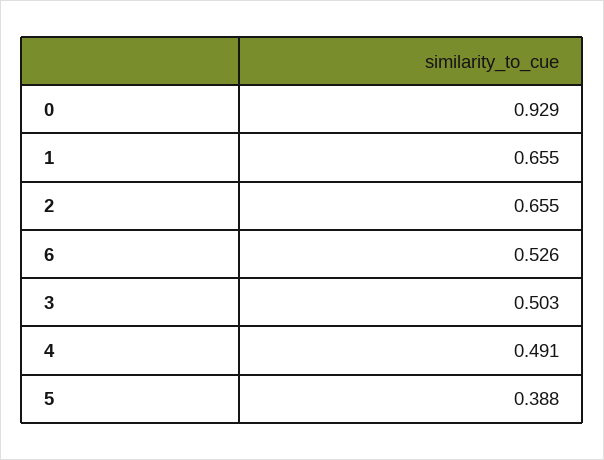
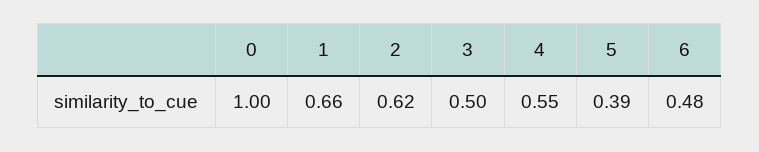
  {
-   "0": 0.929,
+   "0": 1,
    "1": 0.655,
-   "2": 0.655,
+   "2": 0.62,
-   "6": 0.526,
+   "6": 0.48,
    "3": 0.503,
-   "4": 0.491,
+   "4": 0.55,
    "5": 0.388
  }

